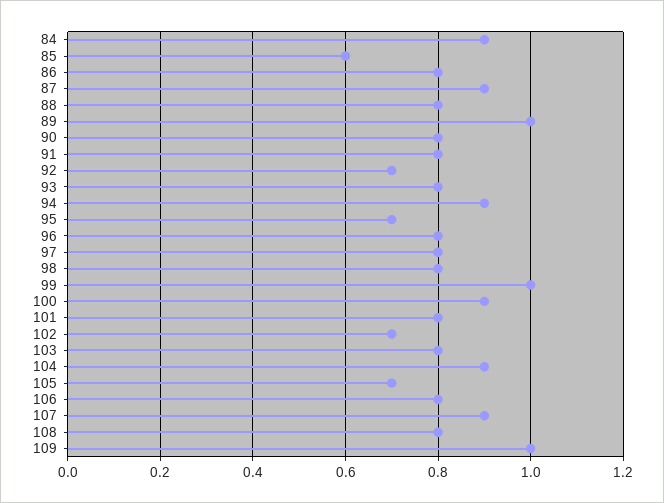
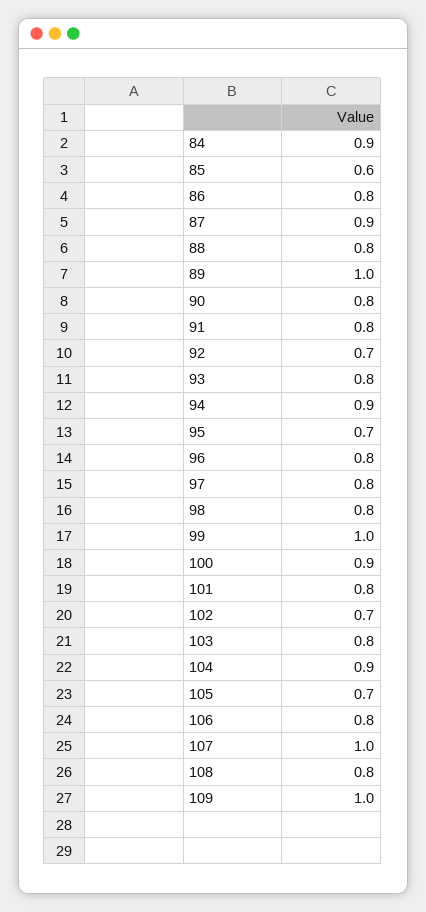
  {
    "84": 0.9,
    "85": 0.6,
    "86": 0.8,
    "87": 0.9,
    "88": 0.8,
    "89": 1,
    "90": 0.8,
    "91": 0.8,
    "92": 0.7,
    "93": 0.8,
    "94": 0.9,
    "95": 0.7,
    "96": 0.8,
    "97": 0.8,
    "98": 0.8,
    "99": 1,
    "100": 0.9,
    "101": 0.8,
    "102": 0.7,
    "103": 0.8,
    "104": 0.9,
    "105": 0.7,
    "106": 0.8,
-   "107": 0.9,
+   "107": 1,
    "108": 0.8,
    "109": 1
  }

